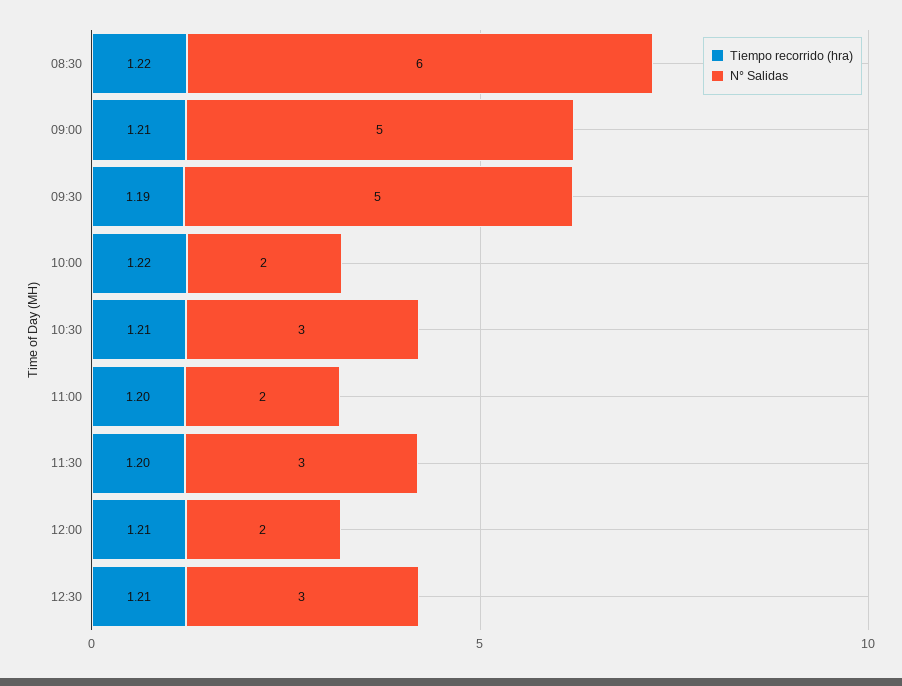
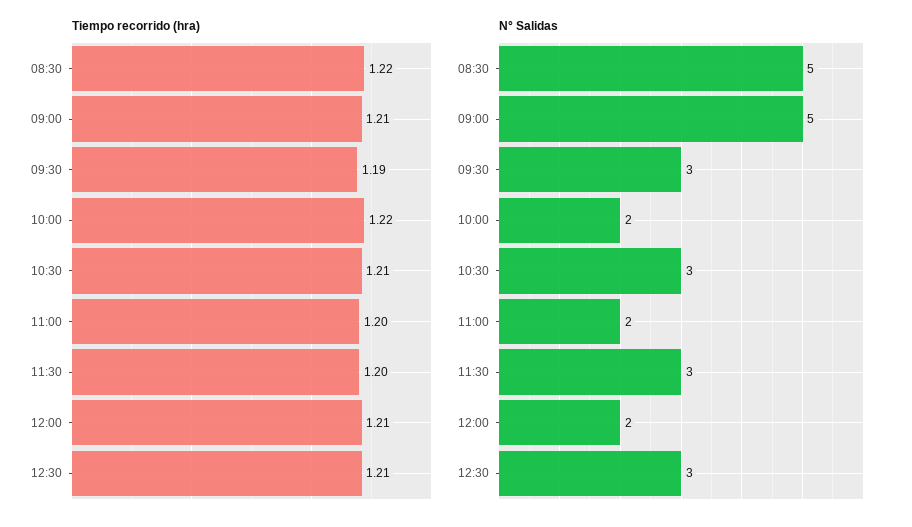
  {
    "Tiempo recorrido (hra)": {
      "08:30": 1.22,
      "09:00": 1.21,
      "09:30": 1.19,
      "10:00": 1.22,
      "10:30": 1.21,
      "11:00": 1.2,
      "11:30": 1.2,
      "12:00": 1.21,
      "12:30": 1.21
    },
    "N° Salidas": {
-     "08:30": 6,
+     "08:30": 5,
      "09:00": 5,
-     "09:30": 5,
+     "09:30": 3,
      "10:00": 2,
      "10:30": 3,
      "11:00": 2,
      "11:30": 3,
      "12:00": 2,
      "12:30": 3
    }
  }

